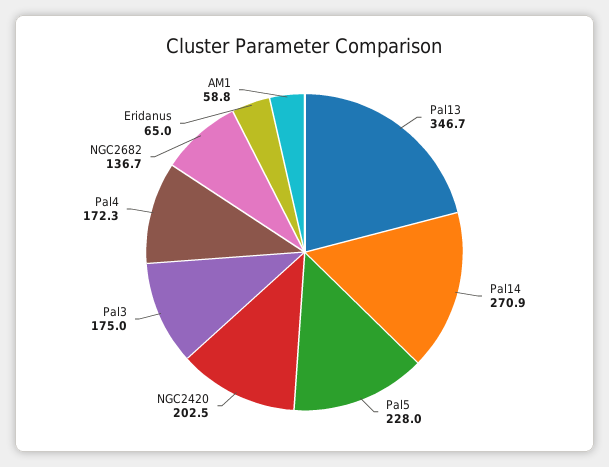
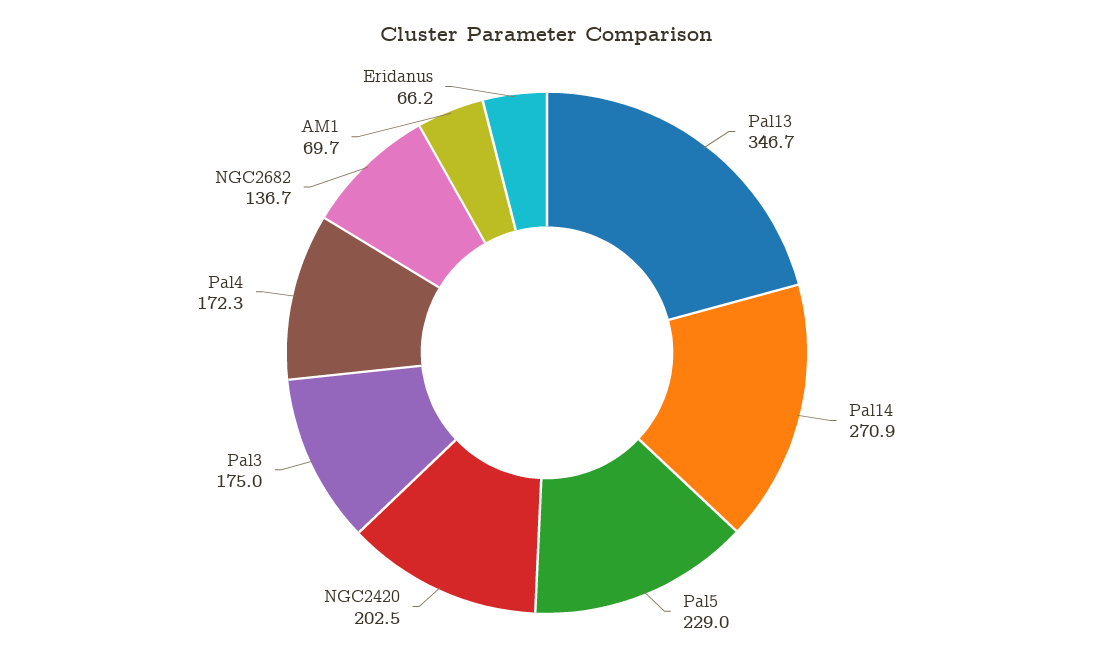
  {
    "Pal13": 346.7,
    "Pal14": 270.9,
-   "Pal5": 228,
+   "Pal5": 229,
    "NGC2420": 202.5,
    "Pal3": 175,
    "Pal4": 172.3,
    "NGC2682": 136.7,
-   "Eridanus": 65,
+   "Eridanus": 66.2,
-   "AM1": 58.8
+   "AM1": 69.7
  }

